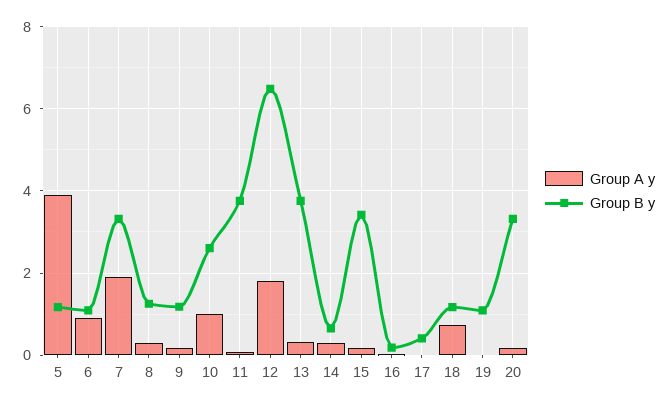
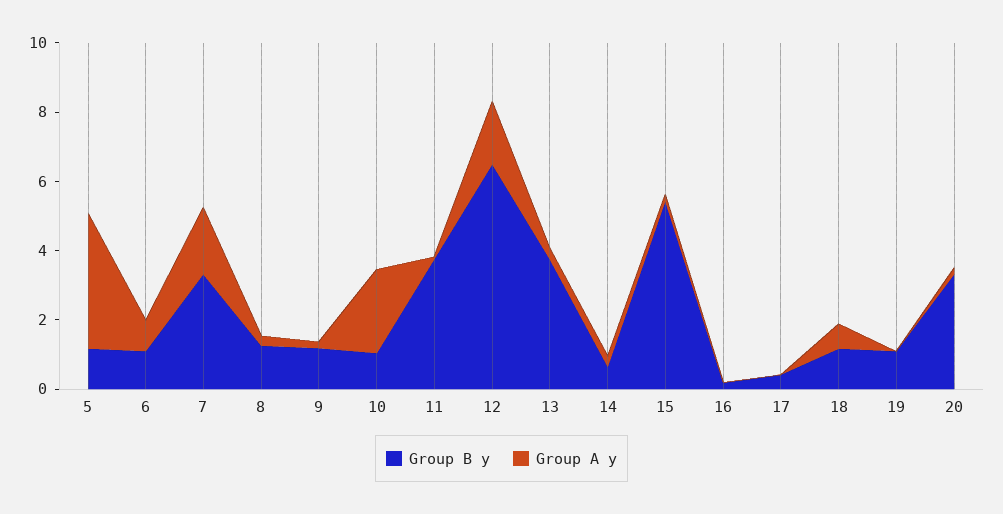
  {
    "Group A y": {
      "5": 4,
      "6": 0.8,
      "7": 2,
      "8": 0.2,
      "9": 0.2,
-     "10": 1,
+     "10": 2.5,
      "11": 0,
      "12": 1.8,
      "13": 0.4,
      "14": 0.2,
      "15": 0.2,
      "16": 0,
      "17": 0,
      "18": 0.8,
      "19": 0,
      "20": 0.2
    },
    "Group B y": {
      "5": 1.2,
      "6": 1,
      "7": 3.4,
      "8": 1.2,
      "9": 1.2,
-     "10": 2.6,
+     "10": 1,
      "11": 3.8,
      "12": 6.4,
      "13": 3.8,
      "14": 0.6,
-     "15": 3.4,
+     "15": 5.5,
      "16": 0.2,
      "17": 0.4,
      "18": 1.2,
      "19": 1,
      "20": 3.4
    }
  }

